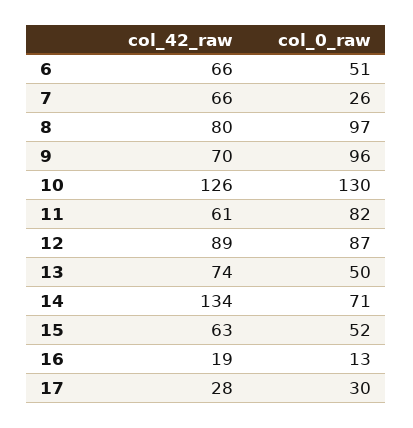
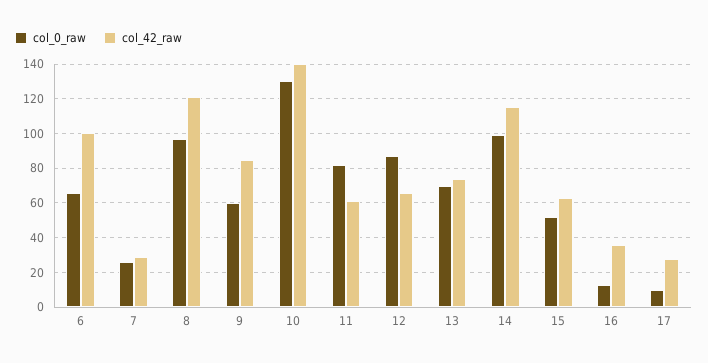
  {
    "col_42_raw": {
-     "6": 66,
+     "6": 100,
-     "7": 66,
+     "7": 30,
-     "8": 80,
+     "8": 120,
-     "9": 70,
+     "9": 85,
-     "10": 126,
+     "10": 140,
      "11": 61,
-     "12": 89,
+     "12": 65,
      "13": 74,
-     "14": 134,
+     "14": 115,
      "15": 63,
-     "16": 19,
+     "16": 35,
      "17": 28
    },
    "col_0_raw": {
-     "6": 51,
+     "6": 65,
      "7": 26,
      "8": 97,
-     "9": 96,
+     "9": 60,
      "10": 130,
      "11": 82,
      "12": 87,
-     "13": 50,
+     "13": 70,
-     "14": 71,
+     "14": 100,
      "15": 52,
      "16": 13,
-     "17": 30
+     "17": 10
    }
  }

